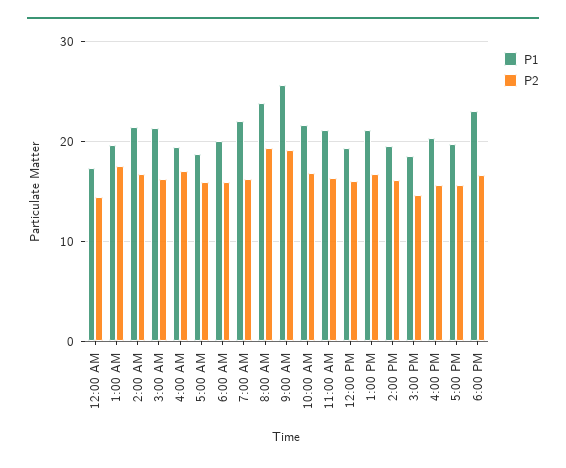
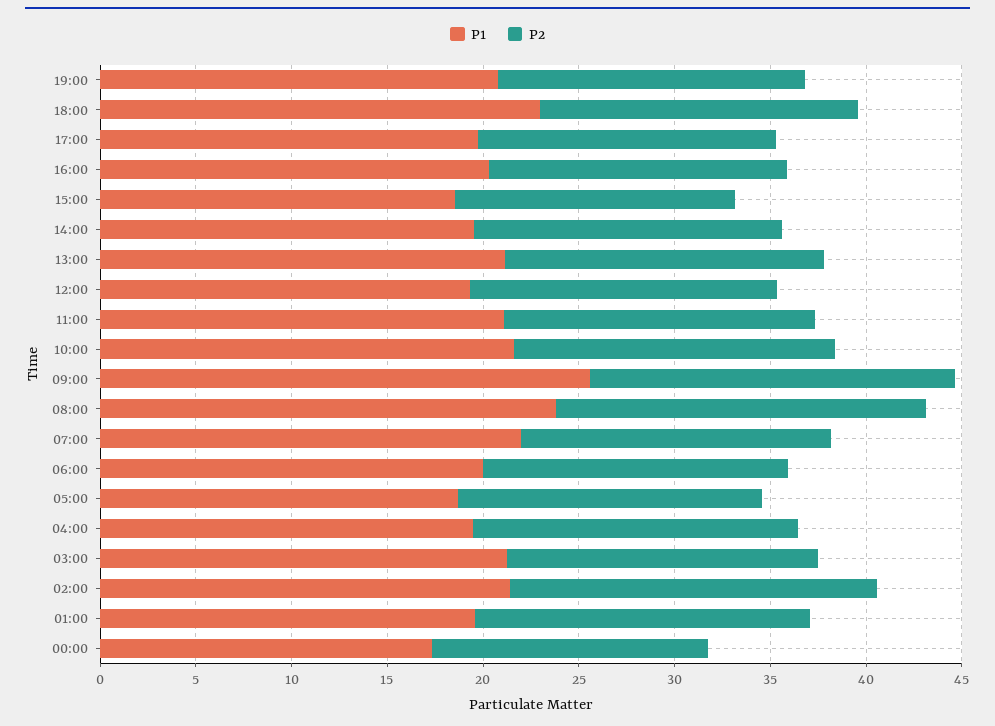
  {
    "P1": {
      "12:00 AM": 17,
      "1:00 AM": 20,
      "2:00 AM": 21,
      "3:00 AM": 21,
      "4:00 AM": 19,
      "5:00 AM": 19,
      "6:00 AM": 20,
      "7:00 AM": 22,
      "8:00 AM": 24,
      "9:00 AM": 26,
      "10:00 AM": 22,
      "11:00 AM": 21,
      "12:00 PM": 19,
      "1:00 PM": 21,
      "2:00 PM": 20,
      "3:00 PM": 19,
      "4:00 PM": 20,
      "5:00 PM": 20,
-     "6:00 PM": 23
+     "6:00 PM": 23,
+     "19:00": 21
    },
    "P2": {
      "12:00 AM": 14,
      "1:00 AM": 17,
-     "2:00 AM": 17,
+     "2:00 AM": 19,
      "3:00 AM": 16,
      "4:00 AM": 17,
      "5:00 AM": 16,
      "6:00 AM": 16,
      "7:00 AM": 16,
      "8:00 AM": 19,
      "9:00 AM": 19,
      "10:00 AM": 17,
      "11:00 AM": 16,
      "12:00 PM": 16,
      "1:00 PM": 17,
      "2:00 PM": 16,
      "3:00 PM": 15,
      "4:00 PM": 16,
      "5:00 PM": 16,
-     "6:00 PM": 17
+     "6:00 PM": 17,
+     "19:00": 16
    }
  }

